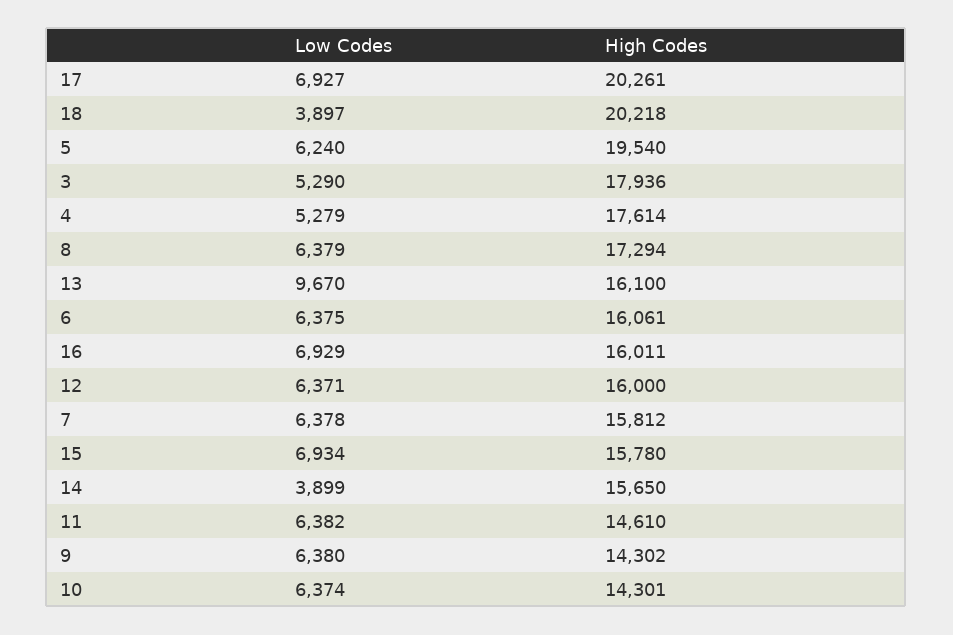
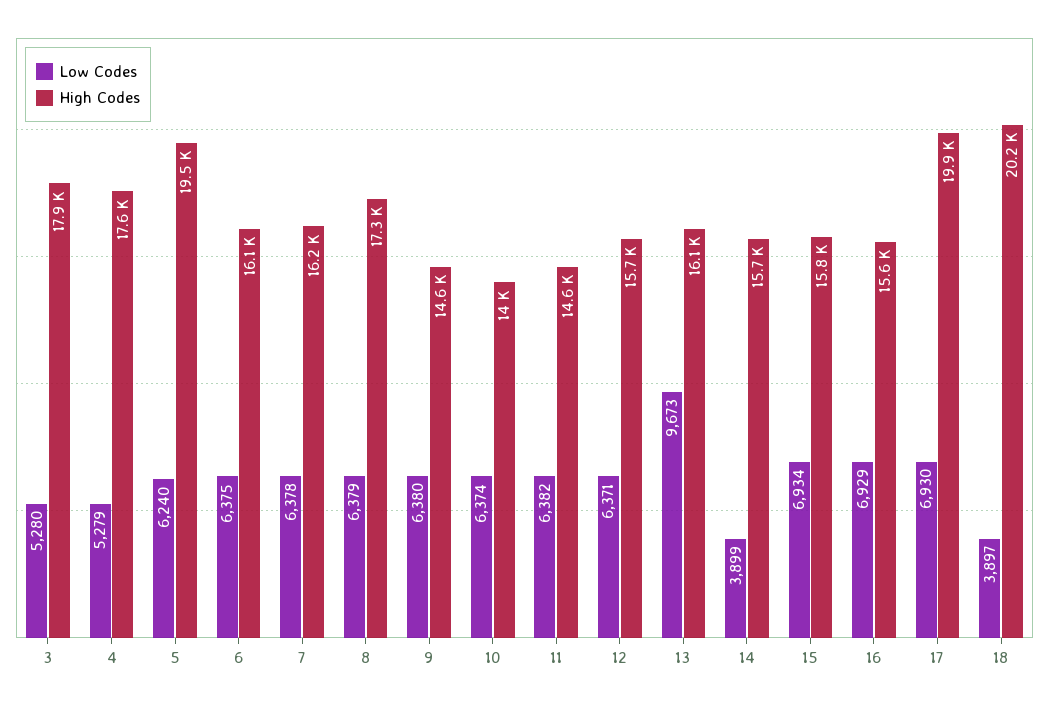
  {
    "Low Codes": {
-     "17": 6927,
+     "17": 6930,
      "18": 3897,
      "5": 6240,
-     "3": 5290,
+     "3": 5280,
      "4": 5279,
      "8": 6379,
-     "13": 9670,
+     "13": 9673,
      "6": 6375,
      "16": 6929,
      "12": 6371,
      "7": 6378,
      "15": 6934,
      "14": 3899,
      "11": 6382,
      "9": 6380,
      "10": 6374
    },
    "High Codes": {
-     "17": 20261,
+     "17": 19900,
      "18": 20218,
      "5": 19540,
      "3": 17936,
      "4": 17614,
      "8": 17294,
      "13": 16100,
      "6": 16061,
-     "16": 16011,
+     "16": 15600,
-     "12": 16000,
+     "12": 15700,
-     "7": 15812,
+     "7": 16200,
      "15": 15780,
      "14": 15650,
      "11": 14610,
-     "9": 14302,
+     "9": 14600,
-     "10": 14301
+     "10": 14000
    }
  }

